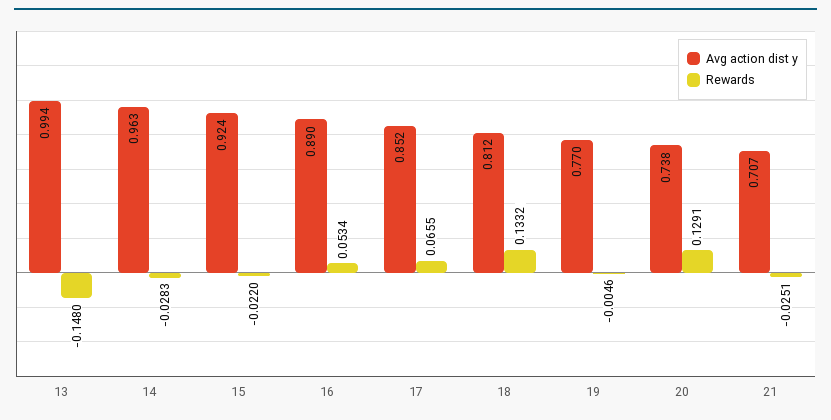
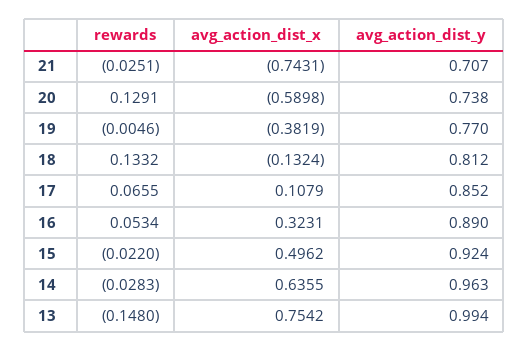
  {
    "Avg action dist y": {
      "13": 0.994,
      "14": 0.963,
      "15": 0.924,
      "16": 0.89,
      "17": 0.852,
      "18": 0.812,
      "19": 0.77,
      "20": 0.738,
      "21": 0.707
    },
    "Rewards": {
      "13": -0.148,
      "14": -0.0283,
      "15": -0.022,
      "16": 0.0534,
      "17": 0.0655,
      "18": 0.1332,
      "19": -0.0046,
      "20": 0.1291,
      "21": -0.0251
-   }
+   },
+   "avg_action_dist_x": {
+     "21": -0.7431,
+     "20": -0.5898,
+     "19": -0.3819,
+     "18": -0.1324,
+     "17": 0.1079,
+     "16": 0.3231,
+     "15": 0.4962,
+     "14": 0.6355,
+     "13": 0.7542
+   }
  }

